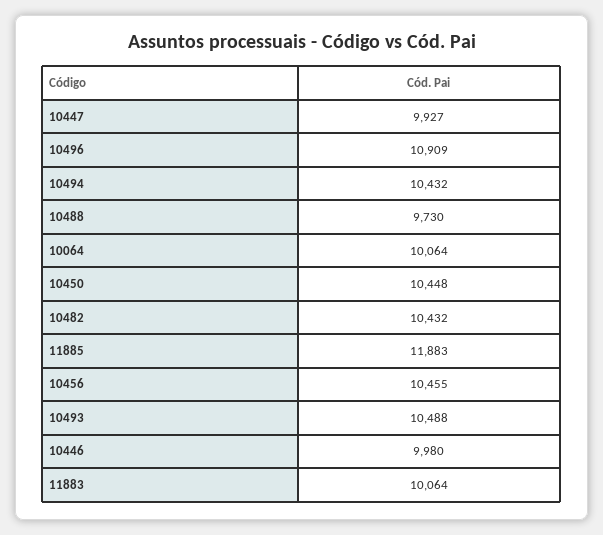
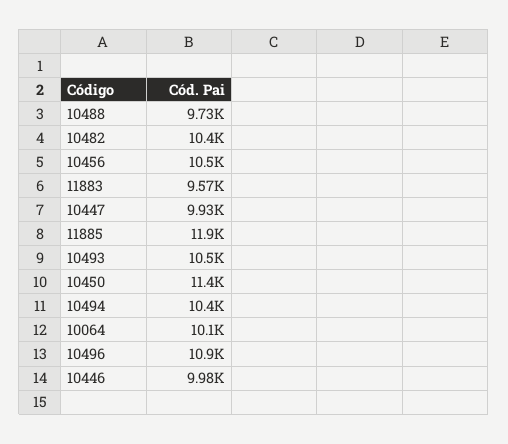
  {
    "10447": 9927,
    "10496": 10909,
    "10494": 10432,
    "10488": 9730,
    "10064": 10064,
-   "10450": 10448,
+   "10450": 11400,
    "10482": 10432,
    "11885": 11883,
    "10456": 10455,
    "10493": 10488,
    "10446": 9980,
-   "11883": 10064
+   "11883": 9570
  }

